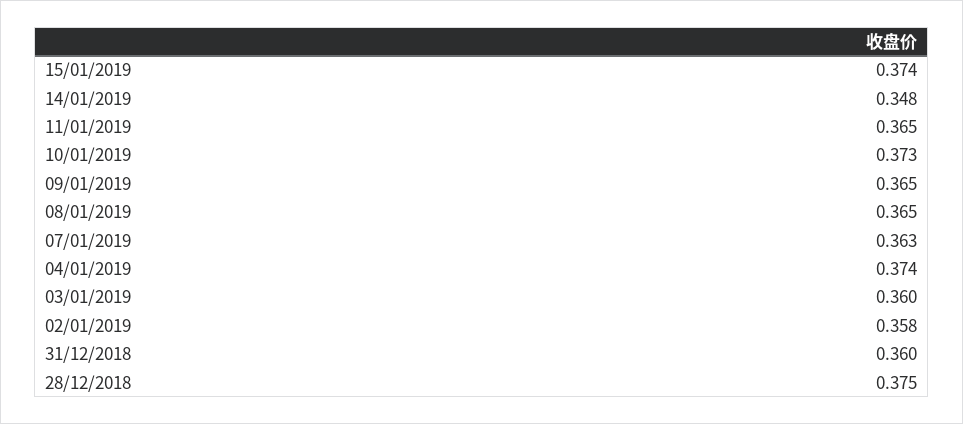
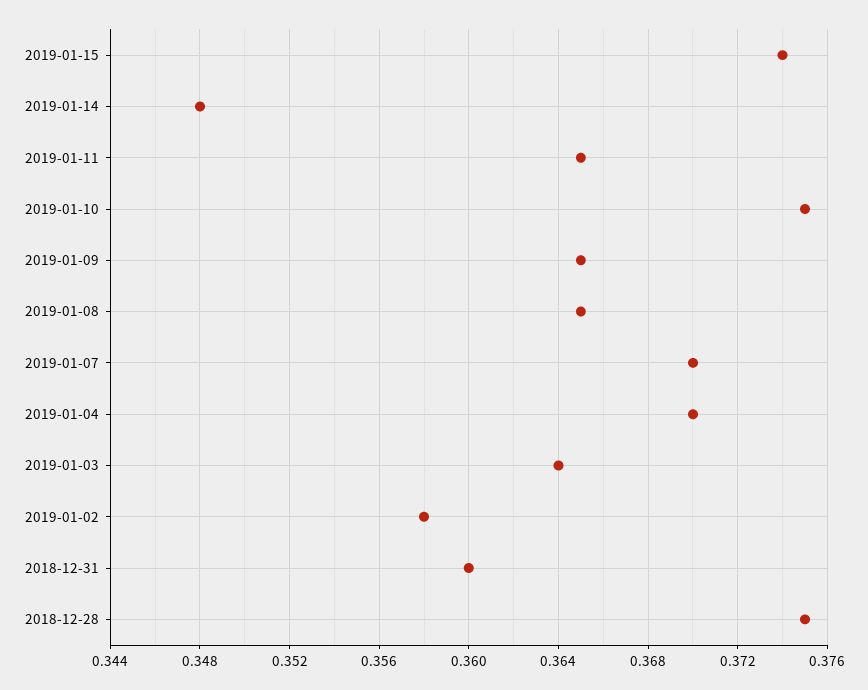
  {
    "15/01/2019": 0.374,
    "14/01/2019": 0.348,
    "11/01/2019": 0.365,
-   "10/01/2019": 0.373,
+   "10/01/2019": 0.375,
    "09/01/2019": 0.365,
    "08/01/2019": 0.365,
-   "07/01/2019": 0.363,
+   "07/01/2019": 0.37,
-   "04/01/2019": 0.374,
+   "04/01/2019": 0.37,
-   "03/01/2019": 0.36,
+   "03/01/2019": 0.364,
    "02/01/2019": 0.358,
    "31/12/2018": 0.36,
    "28/12/2018": 0.375
  }

